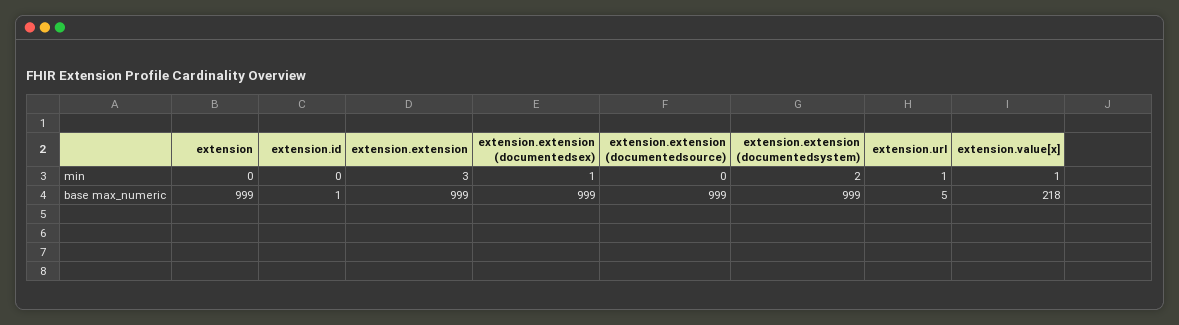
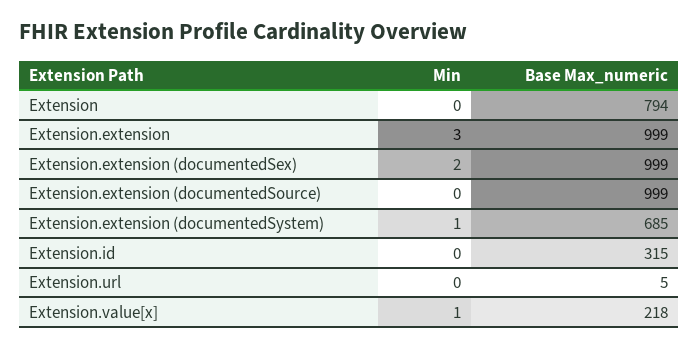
  {
    "extension": {
      "min": 0,
-     "base max_numeric": 999
+     "base max_numeric": 794
    },
    "extension.id": {
      "min": 0,
-     "base max_numeric": 1
+     "base max_numeric": 315
    },
    "extension.extension": {
      "min": 3,
      "base max_numeric": 999
    },
    "extension.extension (documentedsex)": {
-     "min": 1,
+     "min": 2,
      "base max_numeric": 999
    },
    "extension.extension (documentedsource)": {
      "min": 0,
      "base max_numeric": 999
    },
    "extension.extension (documentedsystem)": {
-     "min": 2,
+     "min": 1,
-     "base max_numeric": 999
+     "base max_numeric": 685
    },
    "extension.url": {
-     "min": 1,
+     "min": 0,
      "base max_numeric": 5
    },
    "extension.value[x]": {
      "min": 1,
      "base max_numeric": 218
    }
  }

